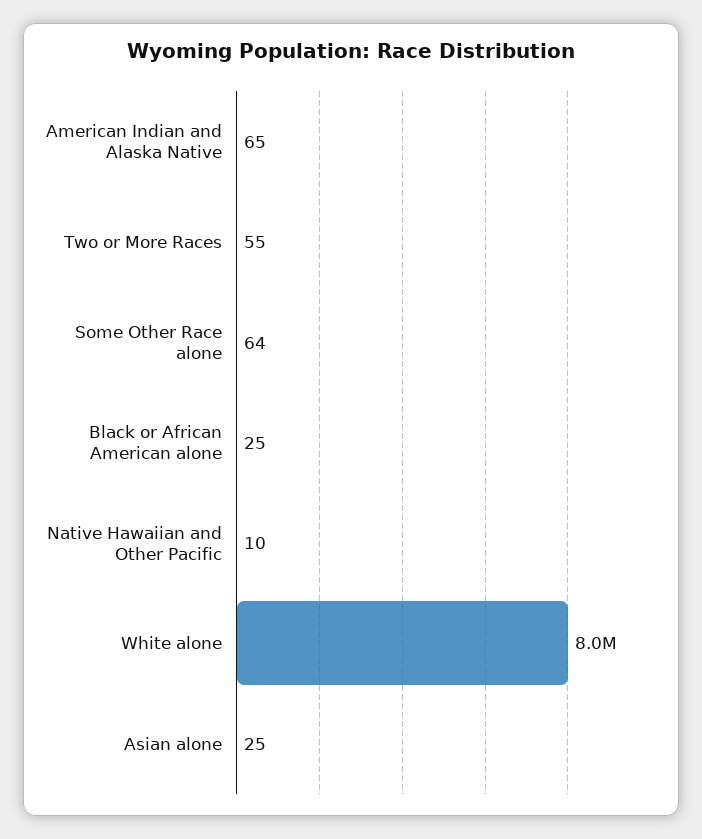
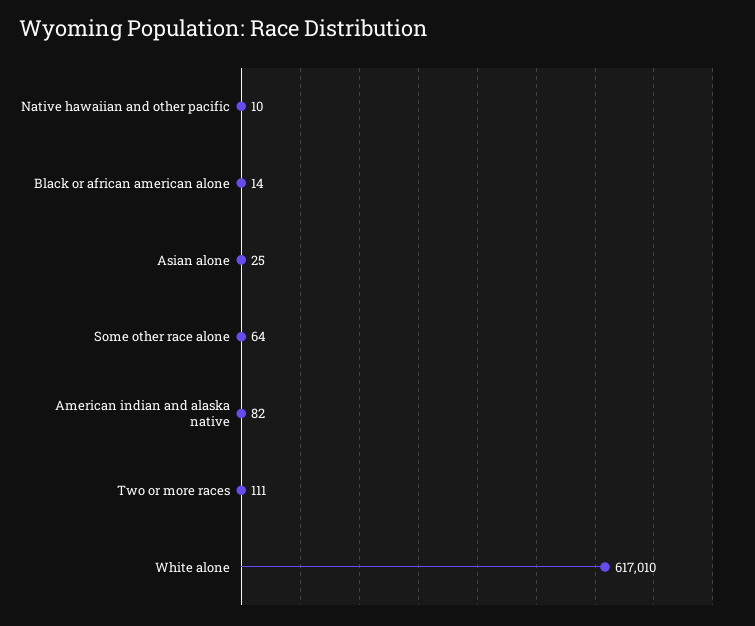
  {
-   "American Indian and Alaska Native": 65,
+   "American Indian and Alaska Native": 82,
-   "Two or More Races": 55,
+   "Two or More Races": 111,
    "Some Other Race alone": 64,
-   "Black or African American alone": 25,
+   "Black or African American alone": 14,
    "Native Hawaiian and Other Pacific": 10,
-   "White alone": 8000000,
+   "White alone": 617010,
    "Asian alone": 25
  }

